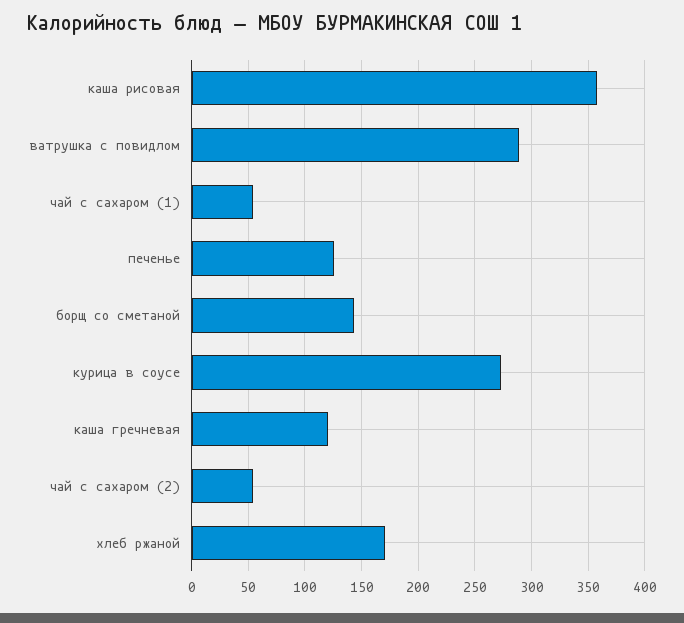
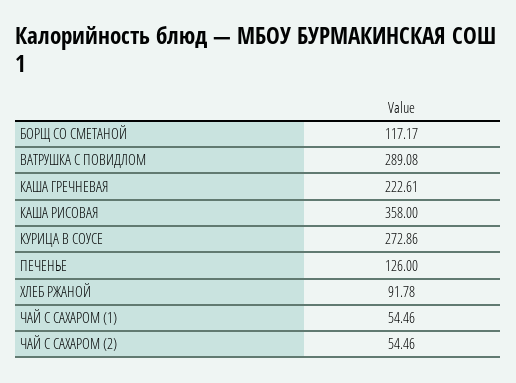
  {
    "каша рисовая": 358,
    "ватрушка с повидлом": 289.08,
    "чай с сахаром (1)": 54.46,
    "печенье": 126,
-   "борщ со сметаной": 140,
+   "борщ со сметаной": 117.17,
    "курица в соусе": 272.86,
-   "каша гречневая": 120,
+   "каша гречневая": 222.61,
    "чай с сахаром (2)": 54.46,
-   "хлеб ржаной": 170
+   "хлеб ржаной": 91.78
  }

